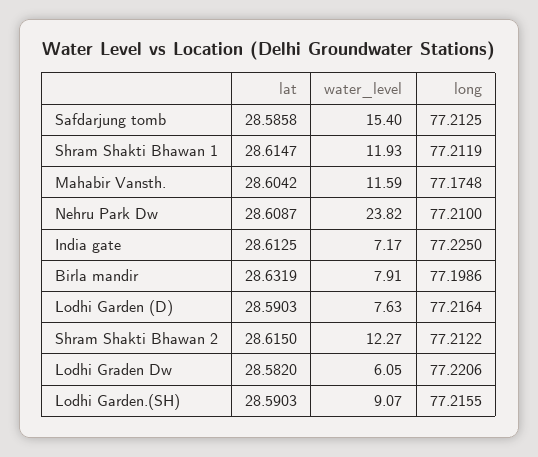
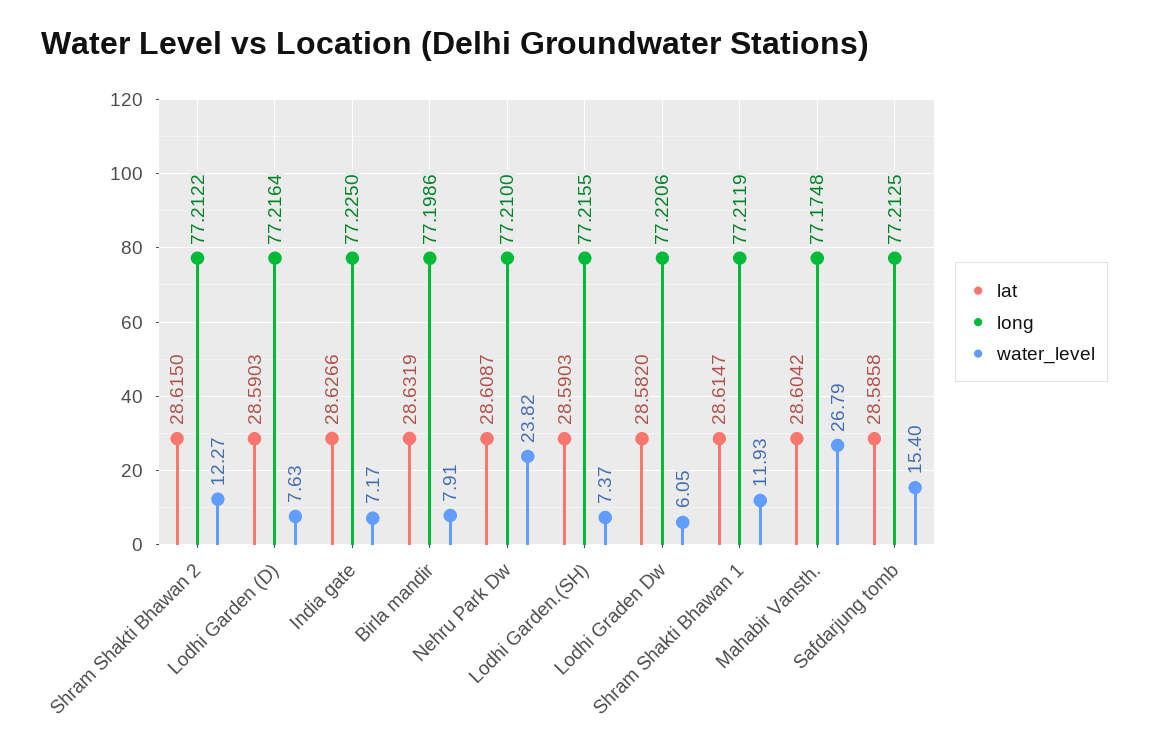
  {
    "lat": {
      "Safdarjung tomb": 28.5858,
      "Shram Shakti Bhawan 1": 28.6147,
      "Mahabir Vansth.": 28.6042,
      "Nehru Park Dw": 28.6087,
-     "India gate": 28.6125,
+     "India gate": 28.6266,
      "Birla mandir": 28.6319,
      "Lodhi Garden (D)": 28.5903,
      "Shram Shakti Bhawan 2": 28.615,
      "Lodhi Graden Dw": 28.582,
      "Lodhi Garden.(SH)": 28.5903
    },
    "water_level": {
      "Safdarjung tomb": 15.4,
      "Shram Shakti Bhawan 1": 11.93,
-     "Mahabir Vansth.": 11.59,
+     "Mahabir Vansth.": 26.79,
      "Nehru Park Dw": 23.82,
      "India gate": 7.17,
      "Birla mandir": 7.91,
      "Lodhi Garden (D)": 7.63,
      "Shram Shakti Bhawan 2": 12.27,
      "Lodhi Graden Dw": 6.05,
-     "Lodhi Garden.(SH)": 9.07
+     "Lodhi Garden.(SH)": 7.37
    },
    "long": {
      "Safdarjung tomb": 77.2125,
      "Shram Shakti Bhawan 1": 77.2119,
      "Mahabir Vansth.": 77.1748,
      "Nehru Park Dw": 77.21,
      "India gate": 77.225,
      "Birla mandir": 77.1986,
      "Lodhi Garden (D)": 77.2164,
      "Shram Shakti Bhawan 2": 77.2122,
      "Lodhi Graden Dw": 77.2206,
      "Lodhi Garden.(SH)": 77.2155
    }
  }

